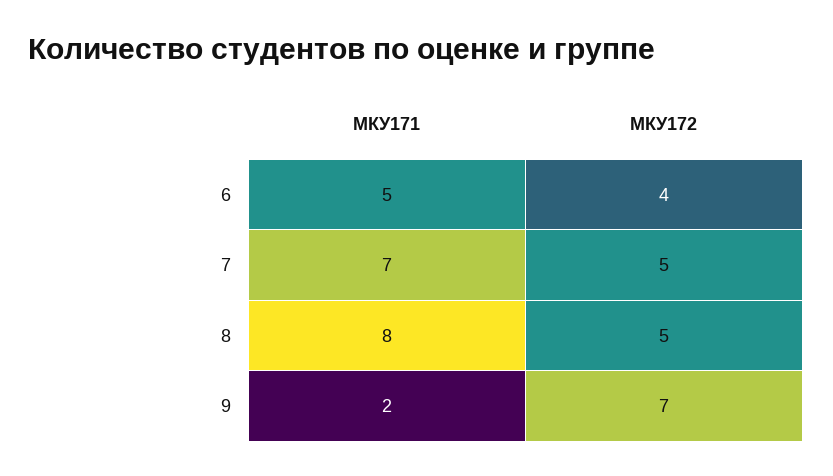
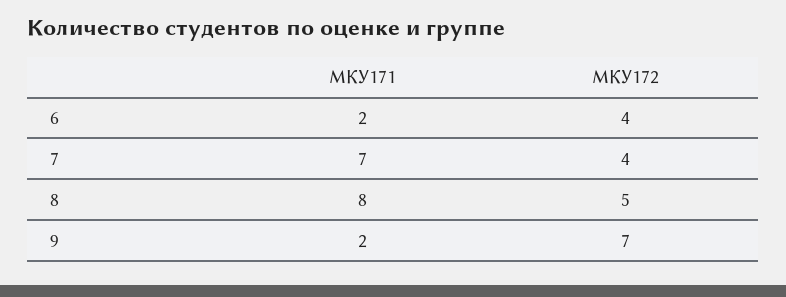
  {
    "МКУ171": {
-     "6": 5,
+     "6": 2,
      "7": 7,
      "8": 8,
      "9": 2
    },
    "МКУ172": {
      "6": 4,
-     "7": 5,
+     "7": 4,
      "8": 5,
      "9": 7
    }
  }

